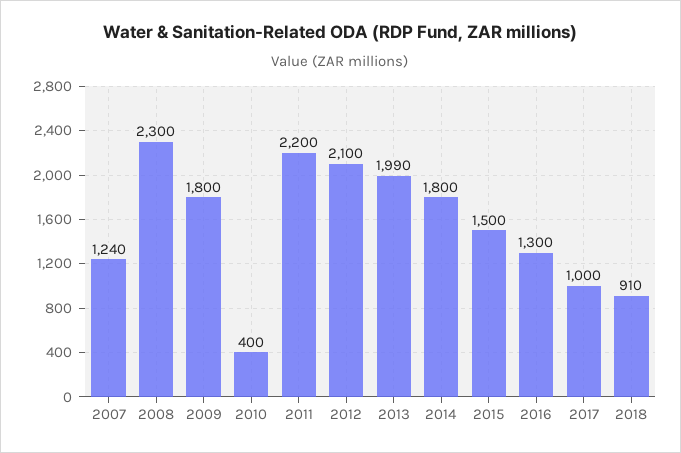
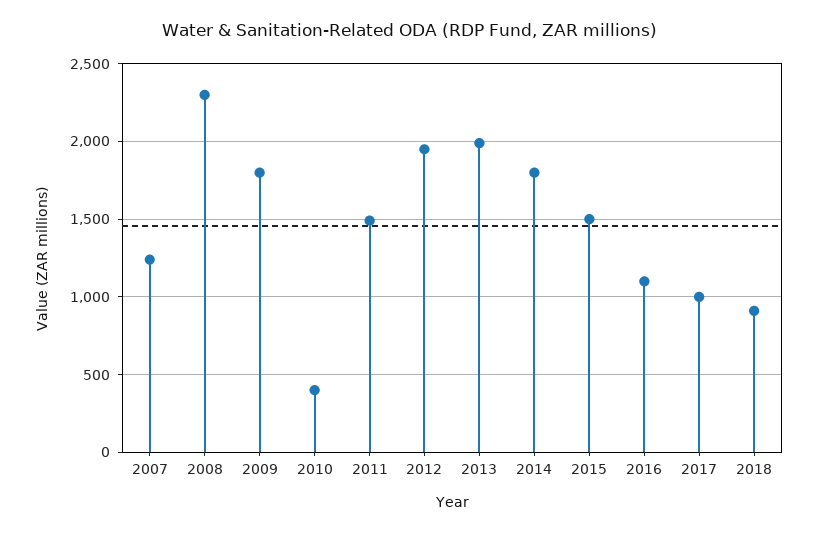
  {
    "2007": 1240,
    "2008": 2300,
    "2009": 1800,
    "2010": 400,
-   "2011": 2200,
+   "2011": 1500,
-   "2012": 2100,
+   "2012": 1950,
    "2013": 1990,
    "2014": 1800,
    "2015": 1500,
-   "2016": 1300,
+   "2016": 1100,
    "2017": 1000,
    "2018": 910
  }

